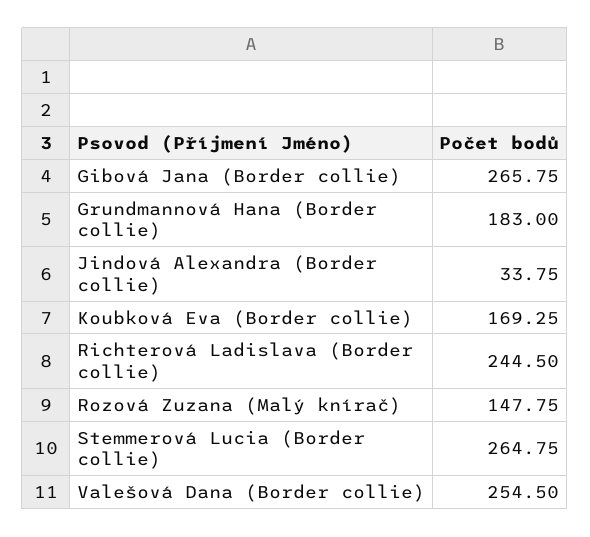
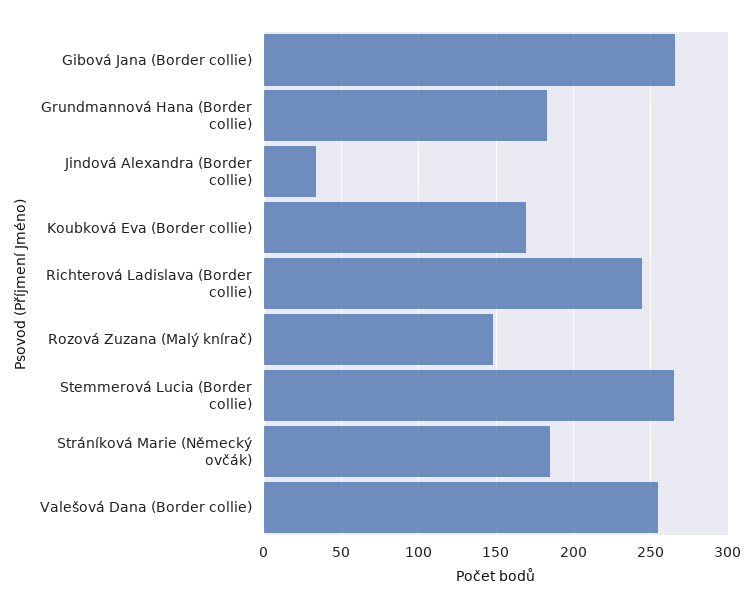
  {
    "Gibová Jana (Border collie)": 265.75,
    "Grundmannová Hana (Border collie)": 183,
    "Jindová Alexandra (Border collie)": 33.75,
    "Koubková Eva (Border collie)": 169.25,
    "Richterová Ladislava (Border collie)": 244.5,
    "Rozová Zuzana (Malý knírač)": 147.75,
    "Stemmerová Lucia (Border collie)": 264.75,
-   "Valešová Dana (Border collie)": 254.5
+   "Valešová Dana (Border collie)": 254.5,
+   "Stráníková Marie (Německý ovčák)": 185
  }

